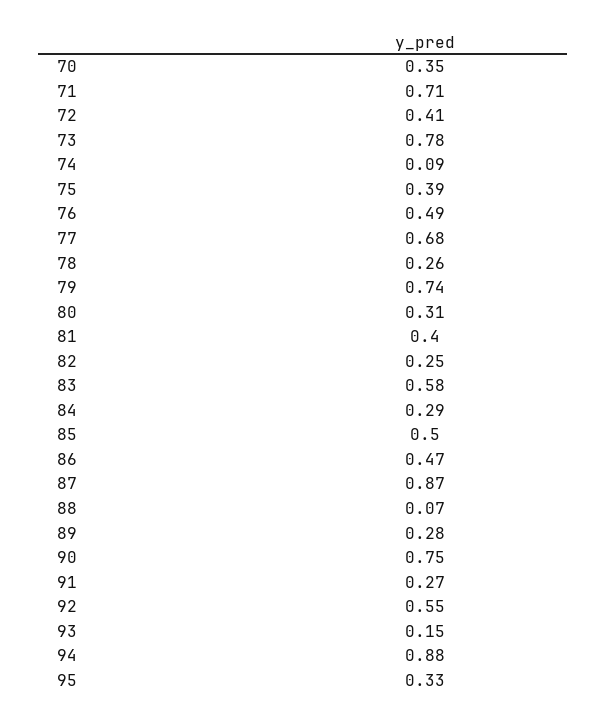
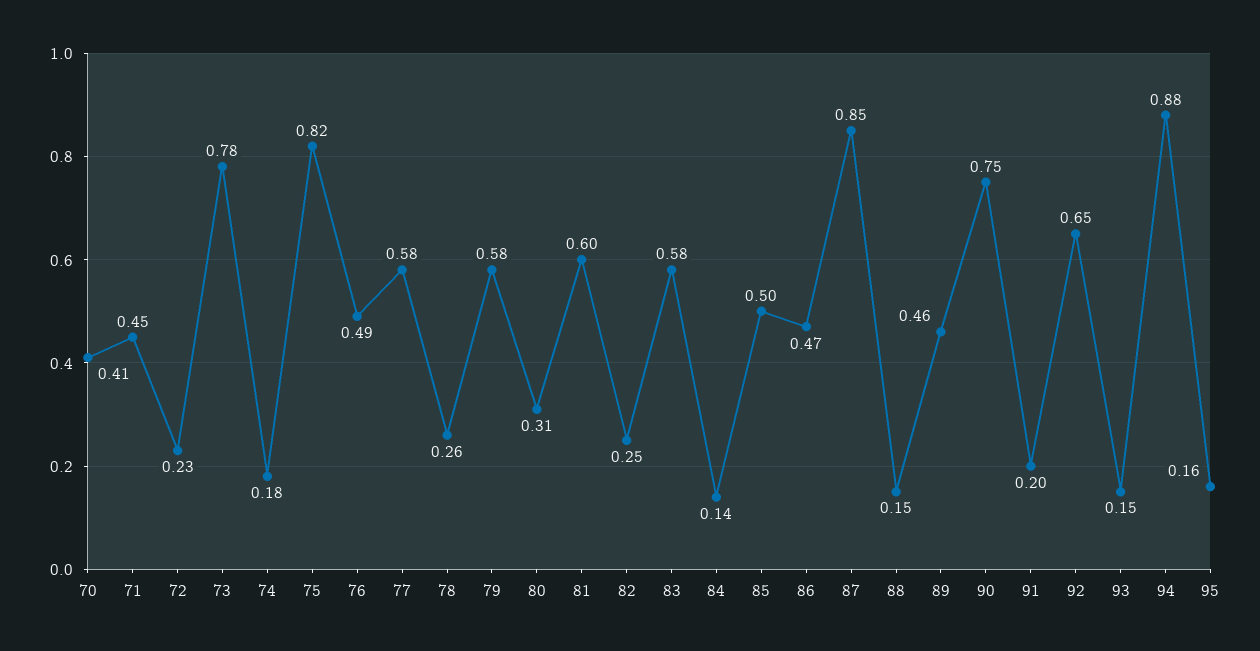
  {
-   "70": 0.35,
+   "70": 0.41,
-   "71": 0.71,
+   "71": 0.45,
-   "72": 0.41,
+   "72": 0.23,
    "73": 0.78,
-   "74": 0.09,
+   "74": 0.18,
-   "75": 0.39,
+   "75": 0.82,
    "76": 0.49,
-   "77": 0.68,
+   "77": 0.58,
    "78": 0.26,
-   "79": 0.74,
+   "79": 0.58,
    "80": 0.31,
-   "81": 0.4,
+   "81": 0.6,
    "82": 0.25,
    "83": 0.58,
-   "84": 0.29,
+   "84": 0.14,
    "85": 0.5,
    "86": 0.47,
-   "87": 0.87,
+   "87": 0.85,
-   "88": 0.07,
+   "88": 0.15,
-   "89": 0.28,
+   "89": 0.46,
    "90": 0.75,
-   "91": 0.27,
+   "91": 0.2,
-   "92": 0.55,
+   "92": 0.65,
    "93": 0.15,
    "94": 0.88,
-   "95": 0.33
+   "95": 0.16
  }

